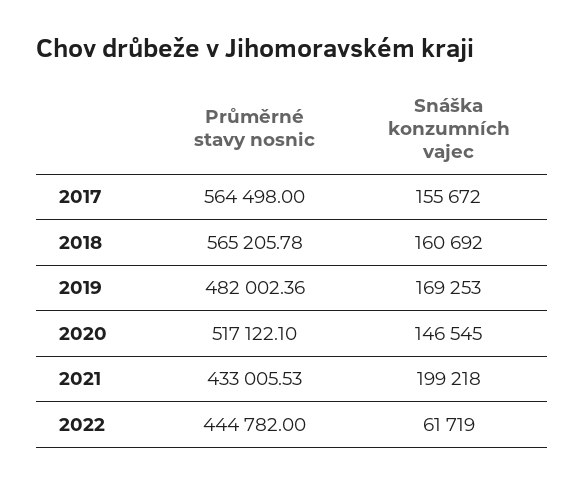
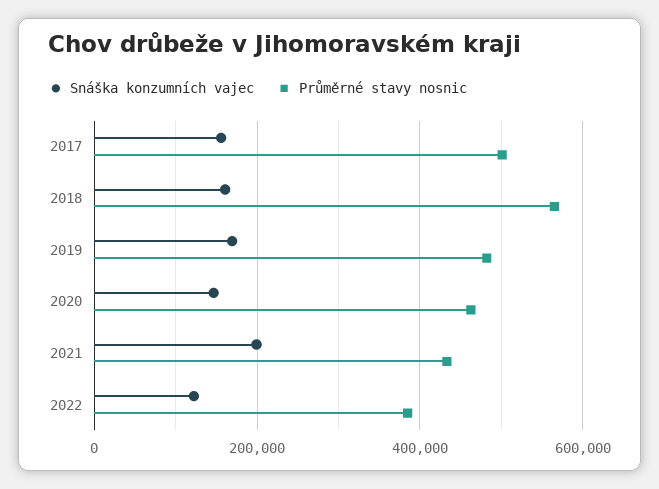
  {
    "Průměrné stavy nosnic": {
-     "2017": 564498,
+     "2017": 500000,
      "2018": 565205.78,
      "2019": 482002.36,
-     "2020": 517122.1,
+     "2020": 460000,
      "2021": 433005.53,
-     "2022": 444782
+     "2022": 380000
    },
    "Snáška konzumních vajec": {
      "2017": 155672,
      "2018": 160692,
      "2019": 169253,
      "2020": 146545,
      "2021": 199218,
-     "2022": 61719
+     "2022": 120000
    }
  }

